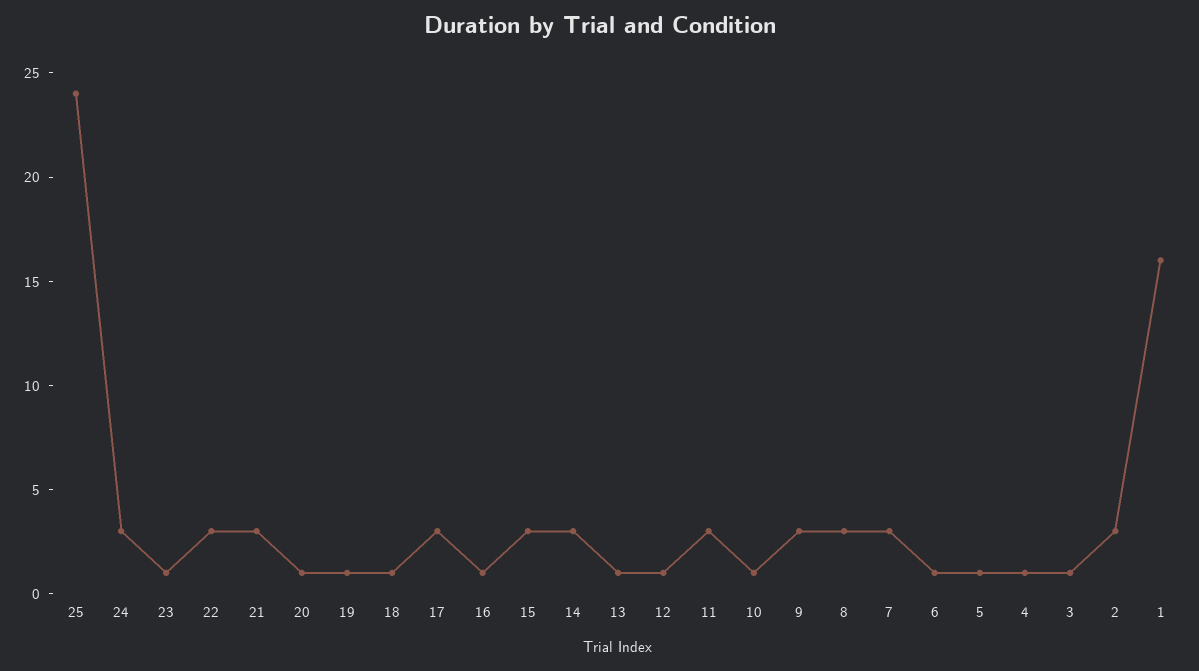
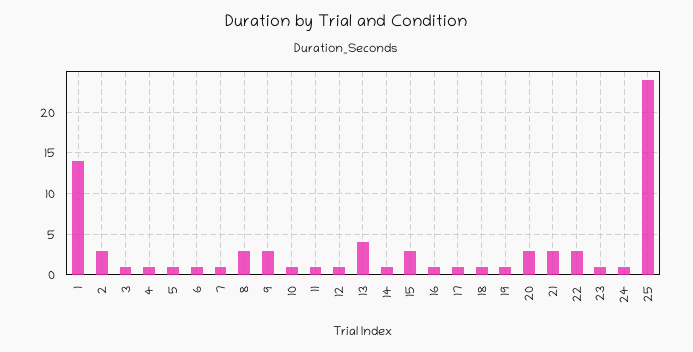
  {
    "25": 24,
-   "24": 3,
+   "24": 1,
    "23": 1,
    "22": 3,
    "21": 3,
-   "20": 1,
+   "20": 3,
    "19": 1,
    "18": 1,
-   "17": 3,
+   "17": 1,
    "16": 1,
    "15": 3,
-   "14": 3,
+   "14": 1,
-   "13": 1,
+   "13": 4,
    "12": 1,
-   "11": 3,
+   "11": 1,
    "10": 1,
    "9": 3,
    "8": 3,
-   "7": 3,
+   "7": 1,
    "6": 1,
    "5": 1,
    "4": 1,
    "3": 1,
    "2": 3,
-   "1": 16
+   "1": 14
  }

